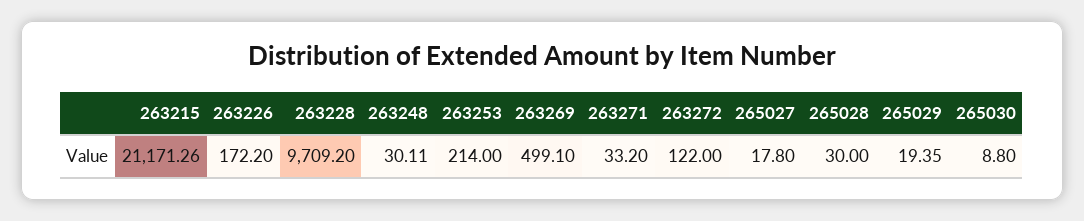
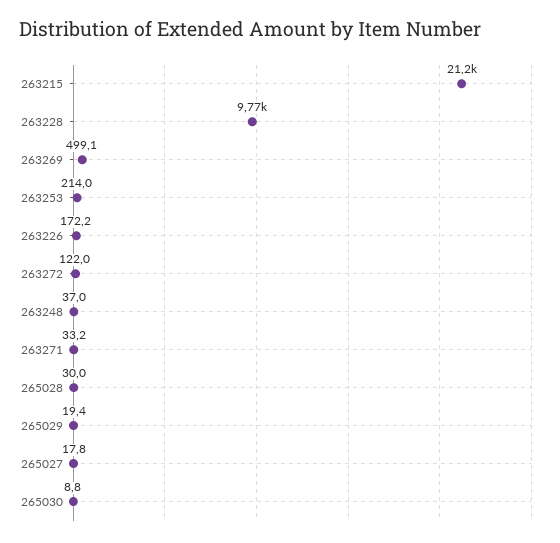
  {
    "263215": 21171.26,
    "263226": 172.2,
-   "263228": 9709.2,
+   "263228": 9770,
-   "263248": 30.11,
+   "263248": 37,
    "263253": 214,
    "263269": 499.1,
    "263271": 33.2,
    "263272": 122,
    "265027": 17.8,
    "265028": 30,
    "265029": 19.35,
    "265030": 8.8
  }

